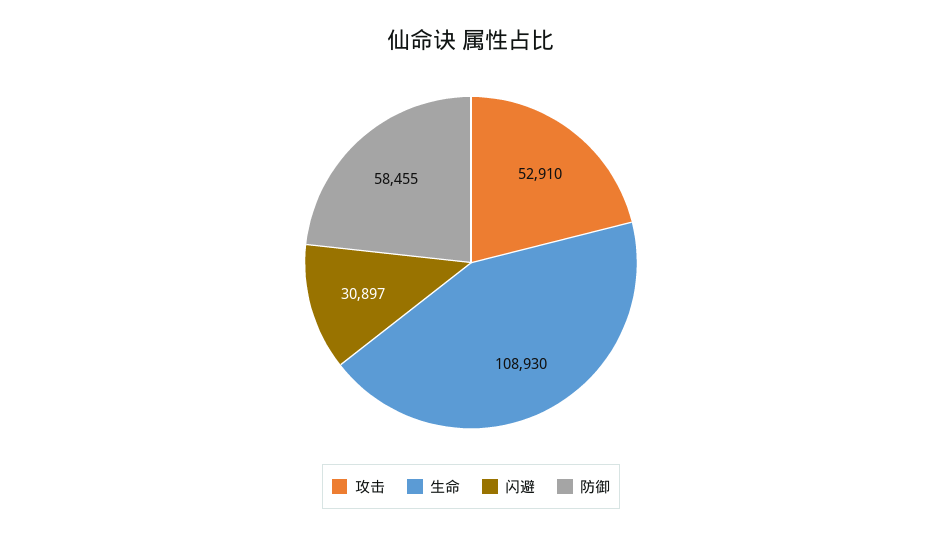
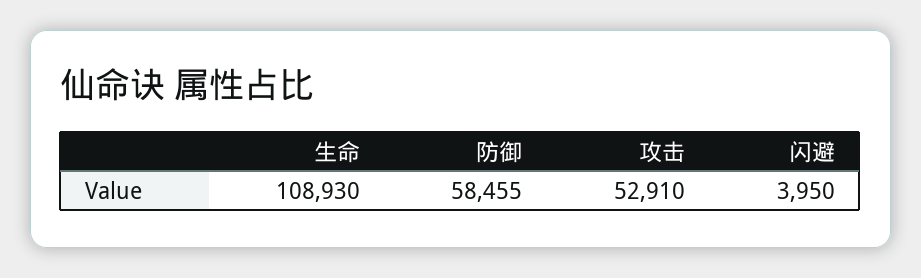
  {
    "攻击": 52910,
    "生命": 108930,
-   "闪避": 30897,
+   "闪避": 3950,
    "防御": 58455
  }

